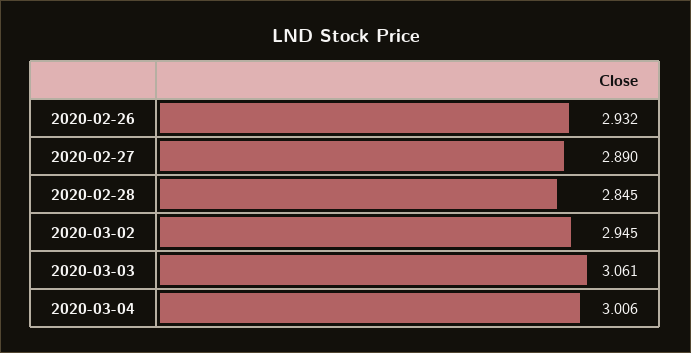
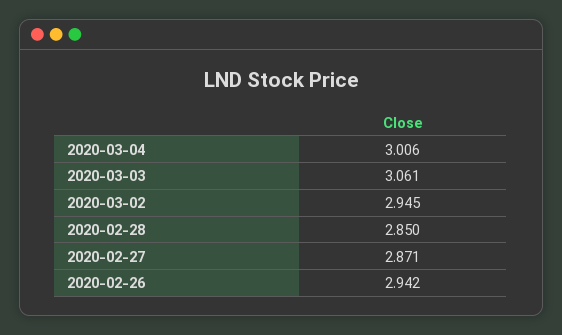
  {
-   "2020-02-26": 2.932,
+   "2020-02-26": 2.942,
-   "2020-02-27": 2.89,
+   "2020-02-27": 2.871,
-   "2020-02-28": 2.845,
+   "2020-02-28": 2.85,
    "2020-03-02": 2.945,
    "2020-03-03": 3.061,
    "2020-03-04": 3.006
  }

